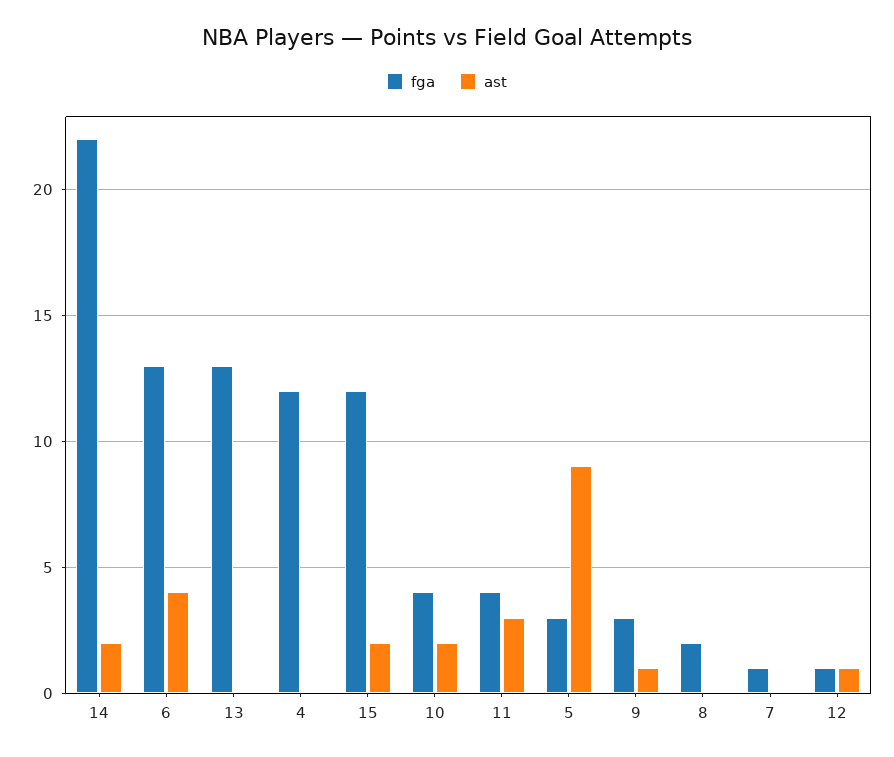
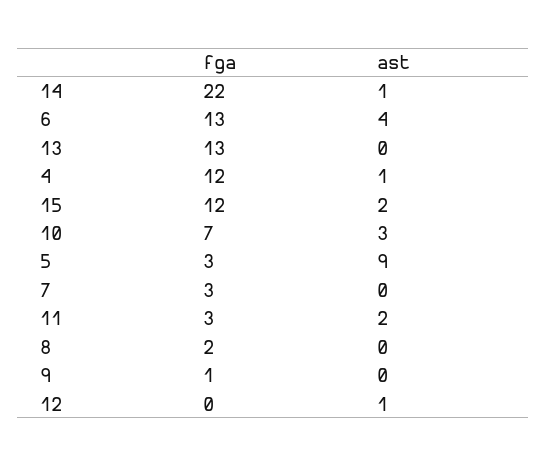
  {
    "fga": {
      "14": 22,
      "6": 13,
      "13": 13,
      "4": 12,
      "15": 12,
-     "10": 4,
+     "10": 7,
-     "11": 4,
+     "11": 3,
      "5": 3,
-     "9": 3,
+     "9": 1,
      "8": 2,
-     "7": 1,
+     "7": 3,
-     "12": 1
+     "12": 0
    },
    "ast": {
-     "14": 2,
+     "14": 1,
      "6": 4,
      "13": 0,
-     "4": 0,
+     "4": 1,
      "15": 2,
-     "10": 2,
+     "10": 3,
-     "11": 3,
+     "11": 2,
      "5": 9,
-     "9": 1,
+     "9": 0,
      "8": 0,
      "7": 0,
      "12": 1
    }
  }

